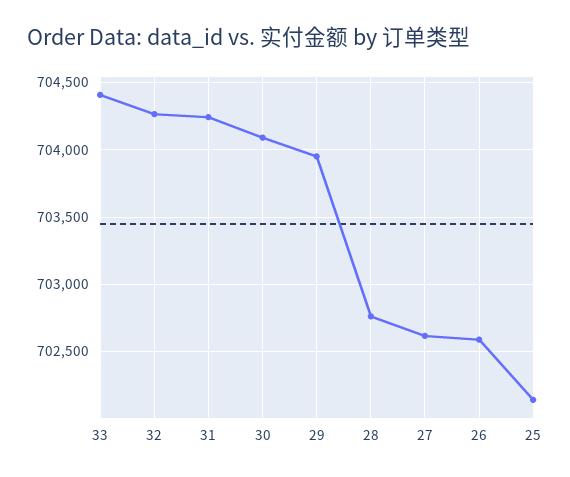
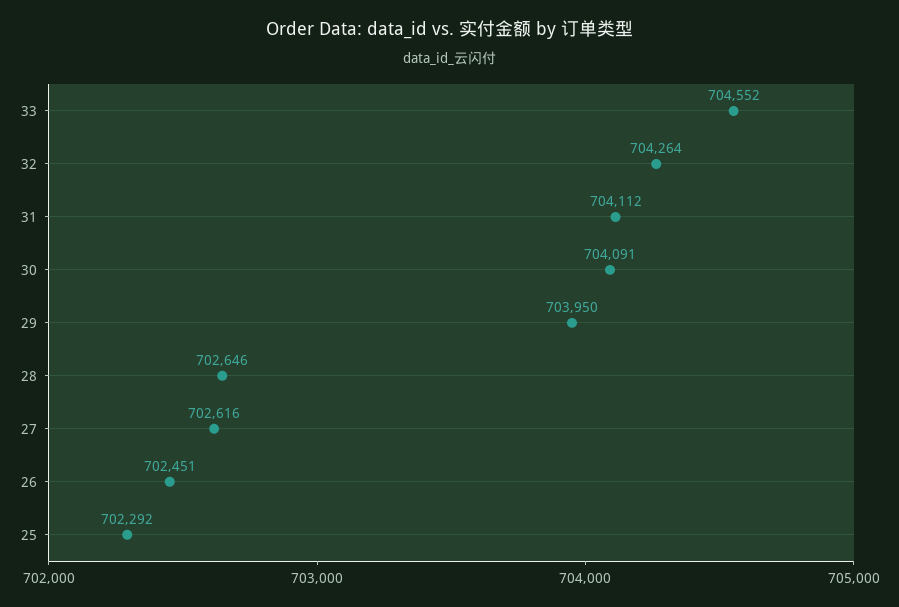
  {
-   "33": 704400,
+   "33": 704552,
    "32": 704264,
-   "31": 704250,
+   "31": 704112,
    "30": 704091,
    "29": 703950,
-   "28": 702750,
+   "28": 702646,
    "27": 702616,
-   "26": 702600,
+   "26": 702451,
-   "25": 702150
+   "25": 702292
  }

